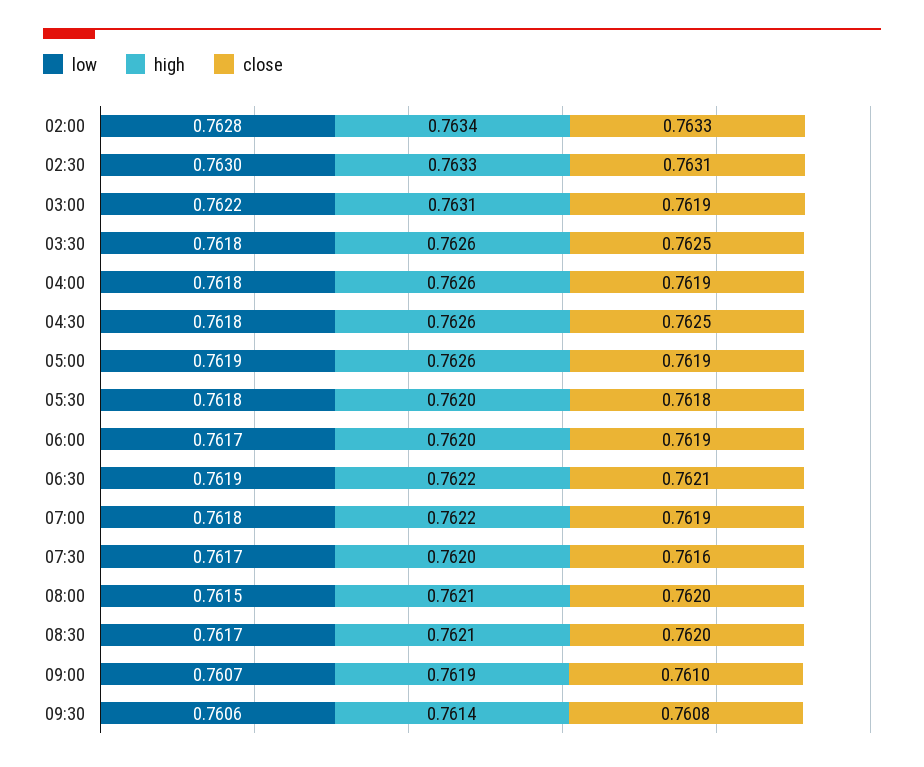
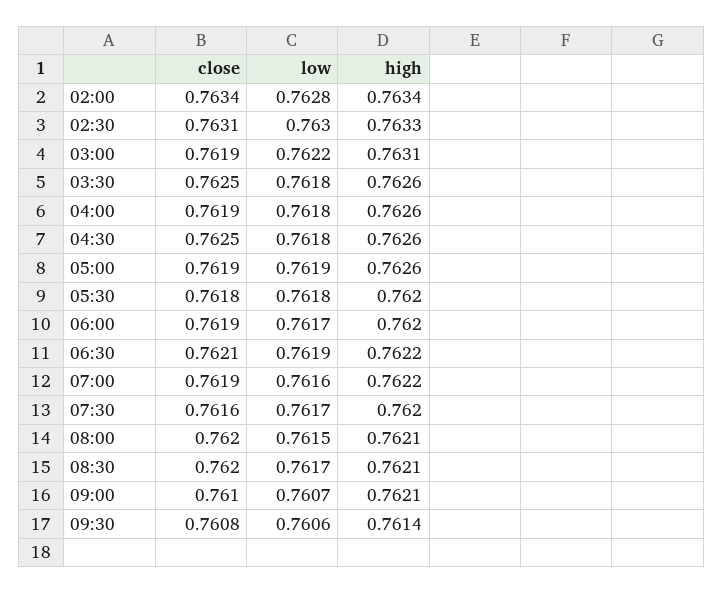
  {
    "low": {
      "02:00": 0.7628,
      "02:30": 0.763,
      "03:00": 0.7622,
      "03:30": 0.7618,
      "04:00": 0.7618,
      "04:30": 0.7618,
      "05:00": 0.7619,
      "05:30": 0.7618,
      "06:00": 0.7617,
      "06:30": 0.7619,
-     "07:00": 0.7618,
+     "07:00": 0.7616,
      "07:30": 0.7617,
      "08:00": 0.7615,
      "08:30": 0.7617,
      "09:00": 0.7607,
      "09:30": 0.7606
    },
    "high": {
      "02:00": 0.7634,
      "02:30": 0.7633,
      "03:00": 0.7631,
      "03:30": 0.7626,
      "04:00": 0.7626,
      "04:30": 0.7626,
      "05:00": 0.7626,
      "05:30": 0.762,
      "06:00": 0.762,
      "06:30": 0.7622,
      "07:00": 0.7622,
      "07:30": 0.762,
      "08:00": 0.7621,
      "08:30": 0.7621,
-     "09:00": 0.7619,
+     "09:00": 0.7621,
      "09:30": 0.7614
    },
    "close": {
-     "02:00": 0.7633,
+     "02:00": 0.7634,
      "02:30": 0.7631,
      "03:00": 0.7619,
      "03:30": 0.7625,
      "04:00": 0.7619,
      "04:30": 0.7625,
      "05:00": 0.7619,
      "05:30": 0.7618,
      "06:00": 0.7619,
      "06:30": 0.7621,
      "07:00": 0.7619,
      "07:30": 0.7616,
      "08:00": 0.762,
      "08:30": 0.762,
      "09:00": 0.761,
      "09:30": 0.7608
    }
  }

